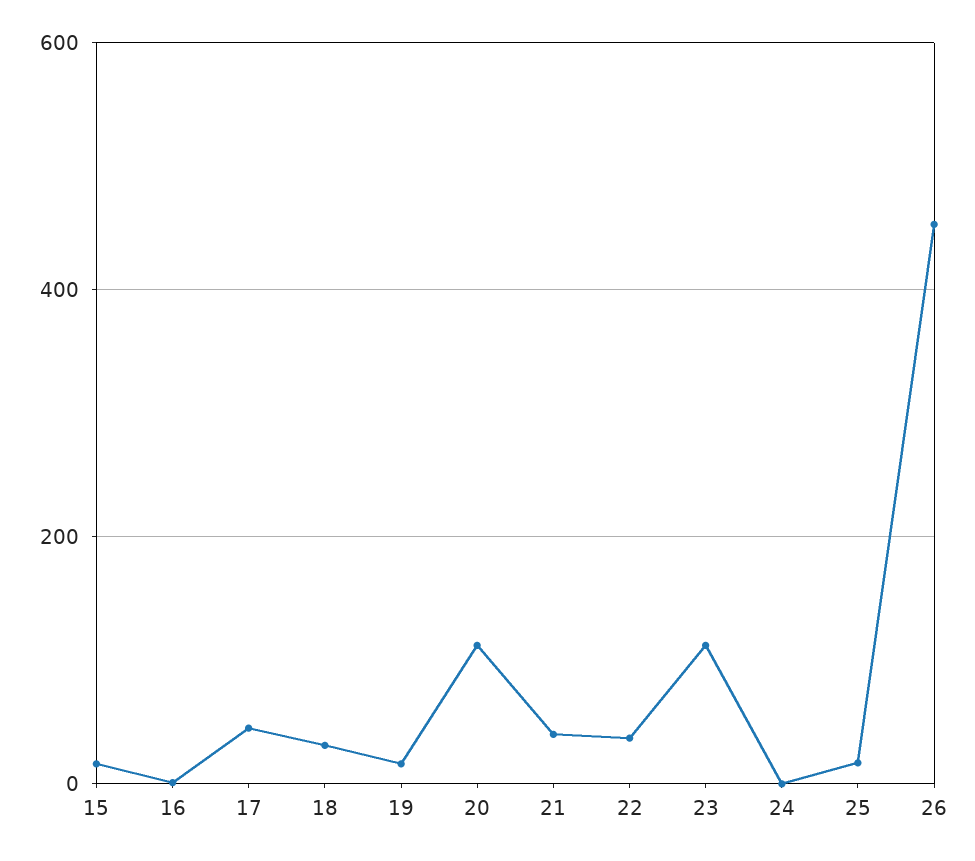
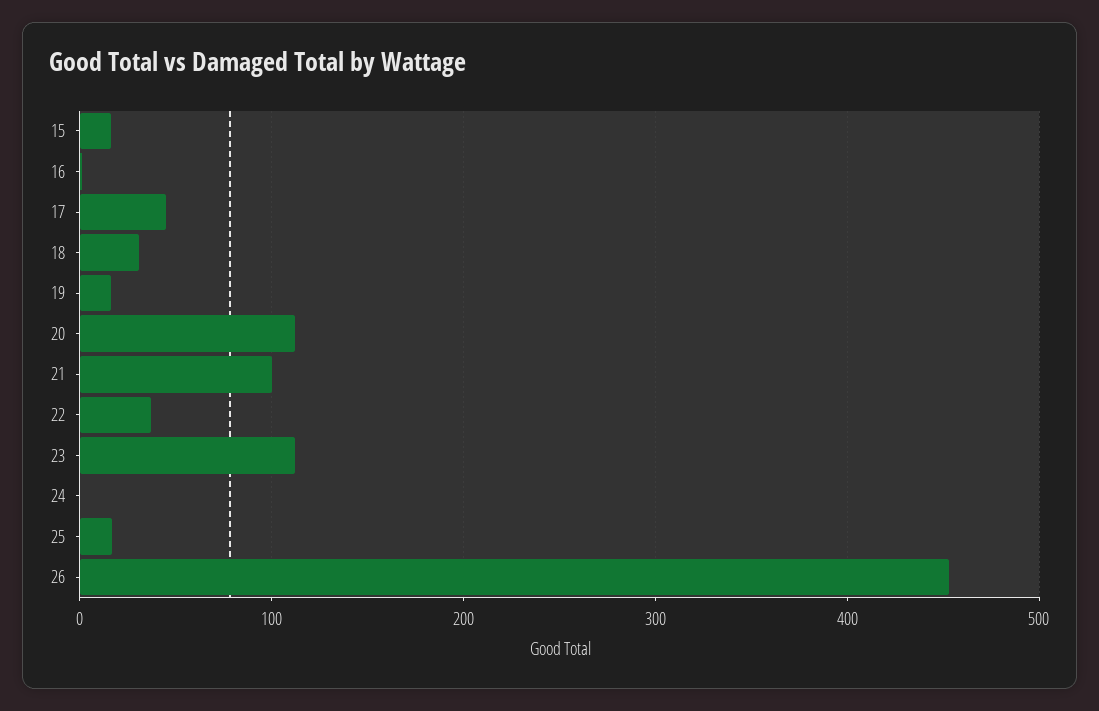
  {
    "15": 20,
    "16": 0,
    "17": 50,
    "18": 30,
    "19": 20,
    "20": 110,
-   "21": 40,
+   "21": 100,
    "22": 40,
    "23": 110,
    "24": 0,
    "25": 20,
    "26": 450
  }

